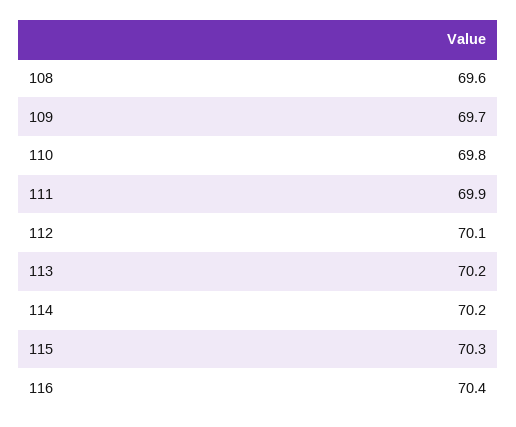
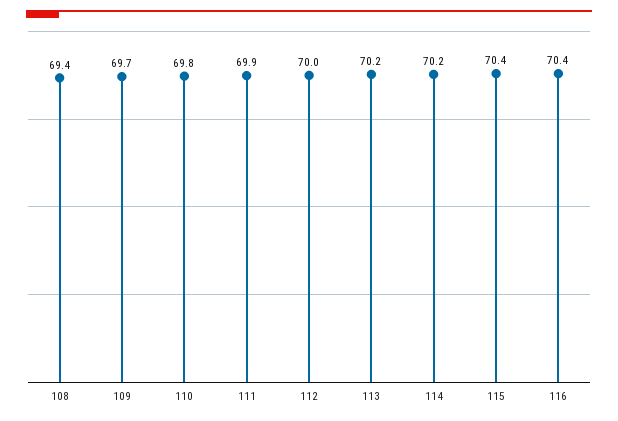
  {
-   "108": 69.6,
+   "108": 69.4,
    "109": 69.7,
    "110": 69.8,
    "111": 69.9,
-   "112": 70.1,
+   "112": 70,
    "113": 70.2,
    "114": 70.2,
-   "115": 70.3,
+   "115": 70.4,
    "116": 70.4
  }

